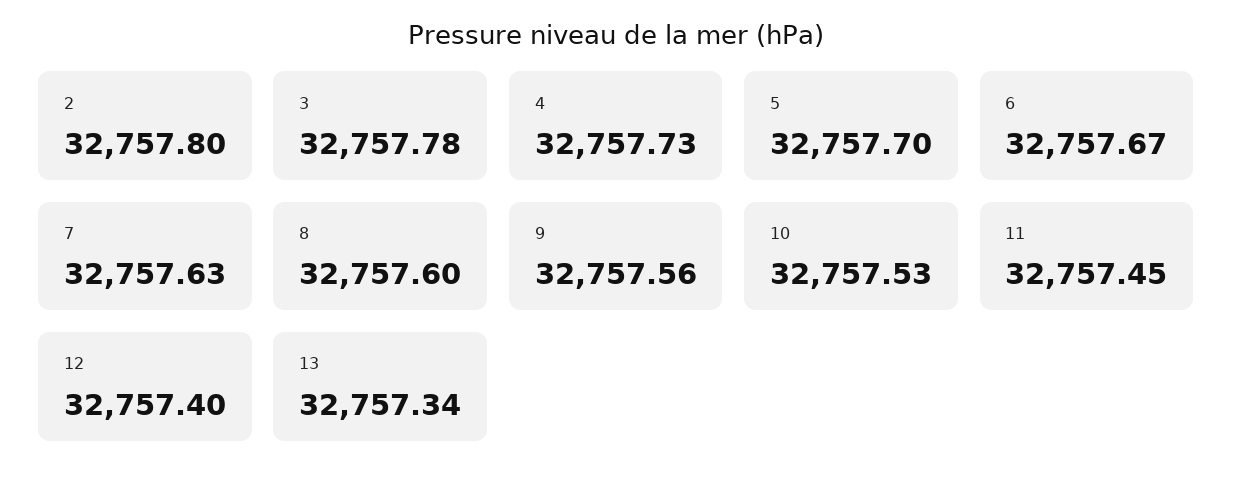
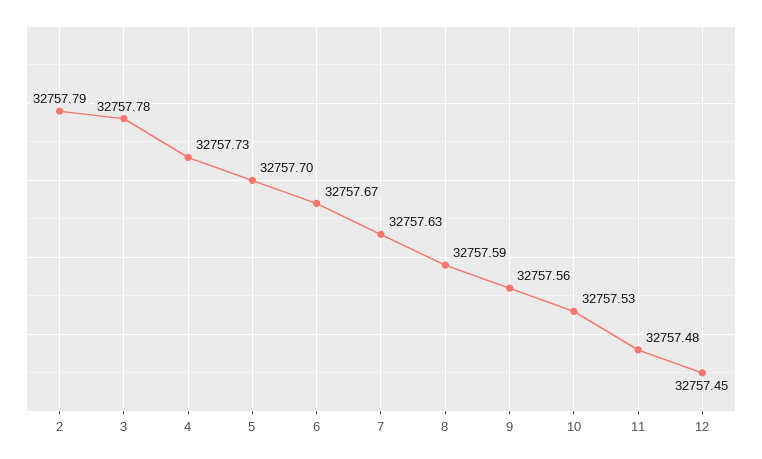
  {
-   "2": 32757.8,
+   "2": 32757.79,
    "3": 32757.78,
    "4": 32757.73,
    "5": 32757.7,
    "6": 32757.67,
    "7": 32757.63,
-   "8": 32757.6,
+   "8": 32757.59,
    "9": 32757.56,
    "10": 32757.53,
-   "11": 32757.45,
+   "11": 32757.48,
-   "12": 32757.4,
+   "12": 32757.45
-   "13": 32757.34
  }

